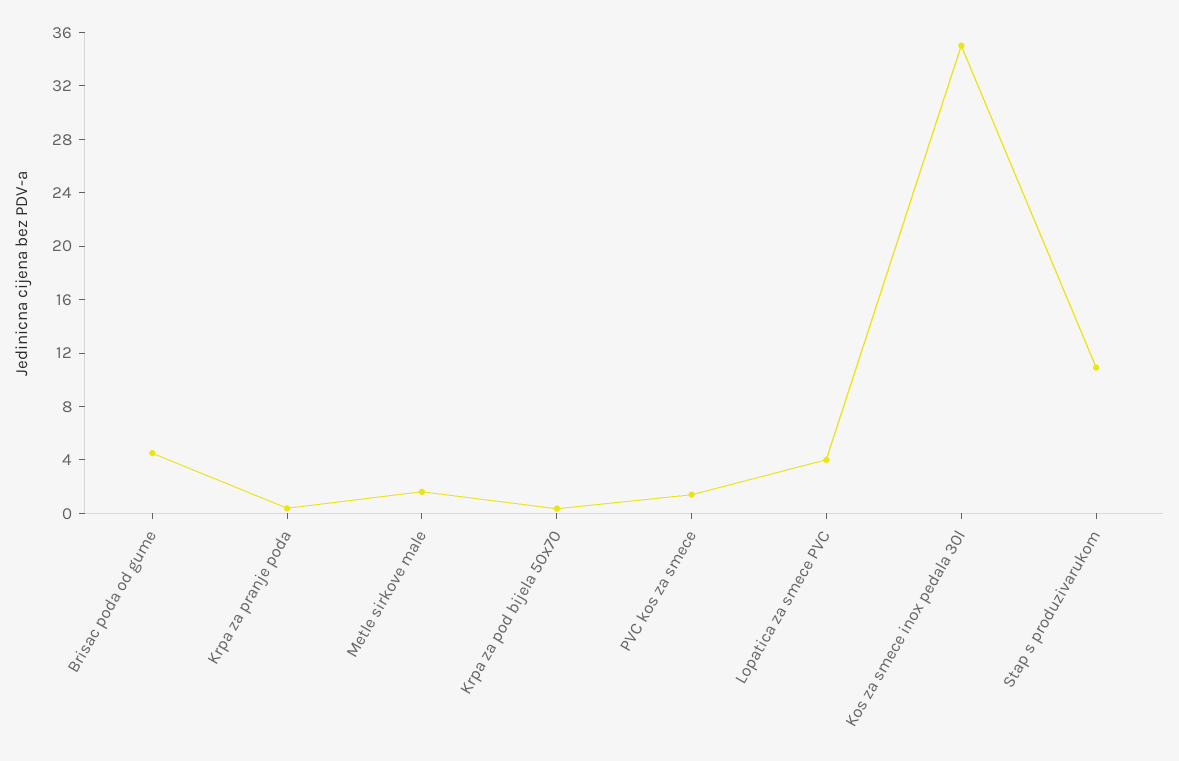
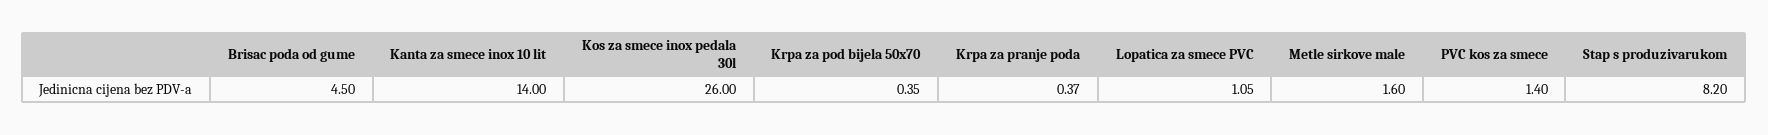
  {
    "Brisac poda od gume": 4.5,
    "Krpa za pranje poda": 0.37,
    "Metle sirkove male": 1.6,
    "Krpa za pod bijela 50x70": 0.35,
    "PVC kos za smece": 1.4,
-   "Lopatica za smece PVC": 4,
+   "Lopatica za smece PVC": 1.05,
-   "Kos za smece inox pedala 30l": 35,
+   "Kos za smece inox pedala 30l": 26,
-   "Stap s produzivarukom": 11
+   "Stap s produzivarukom": 8.2,
+   "Kanta za smece inox 10 lit": 14
  }

